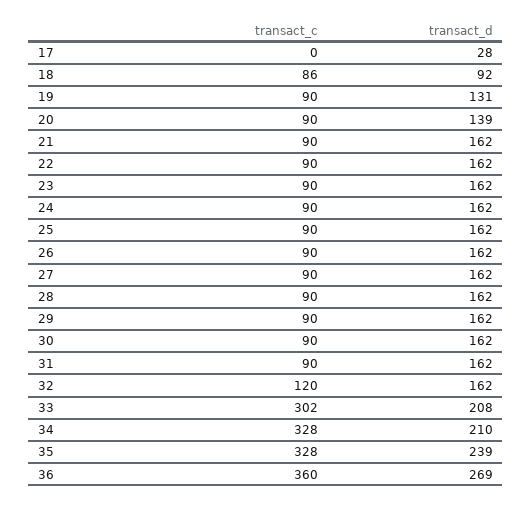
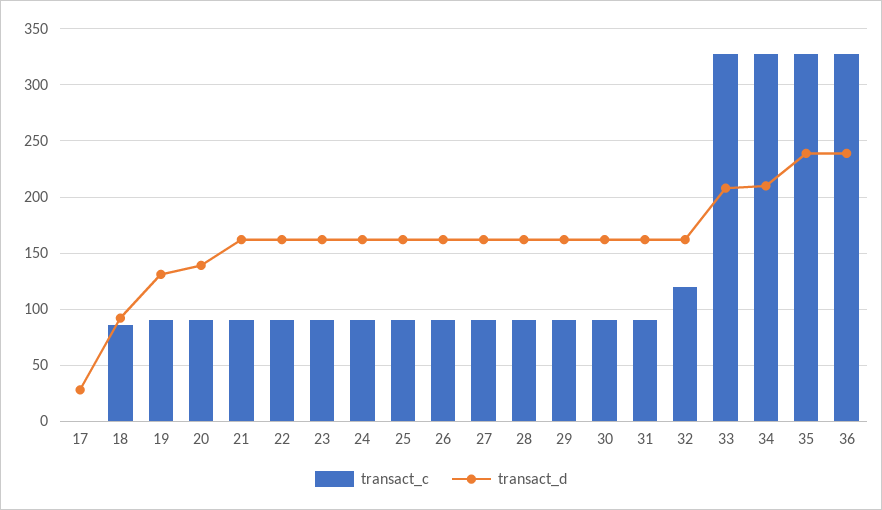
  {
    "transact_c": {
      "17": 0,
      "18": 86,
      "19": 90,
      "20": 90,
      "21": 90,
      "22": 90,
      "23": 90,
      "24": 90,
      "25": 90,
      "26": 90,
      "27": 90,
      "28": 90,
      "29": 90,
      "30": 90,
      "31": 90,
      "32": 120,
-     "33": 302,
+     "33": 330,
      "34": 328,
      "35": 328,
-     "36": 360
+     "36": 330
    },
    "transact_d": {
      "17": 28,
      "18": 92,
      "19": 131,
      "20": 139,
      "21": 162,
      "22": 162,
      "23": 162,
      "24": 162,
      "25": 162,
      "26": 162,
      "27": 162,
      "28": 162,
      "29": 162,
      "30": 162,
      "31": 162,
      "32": 162,
      "33": 208,
      "34": 210,
      "35": 239,
-     "36": 269
+     "36": 240
    }
  }

